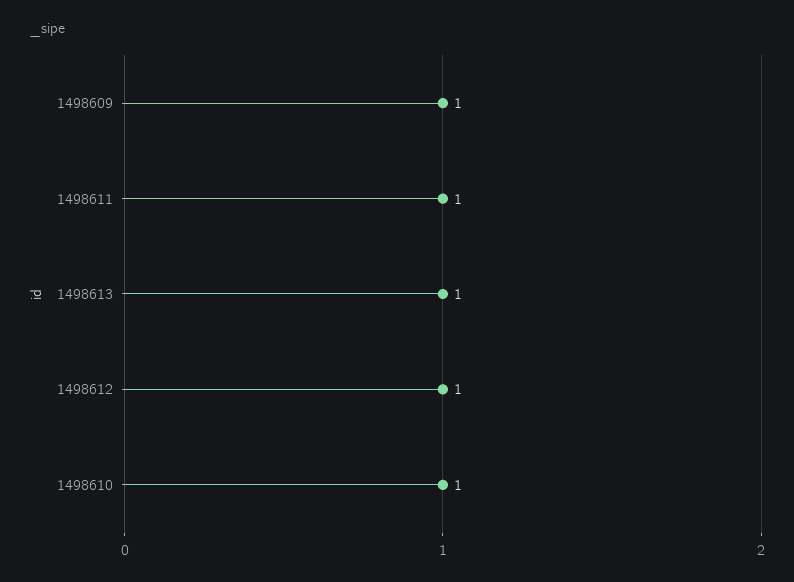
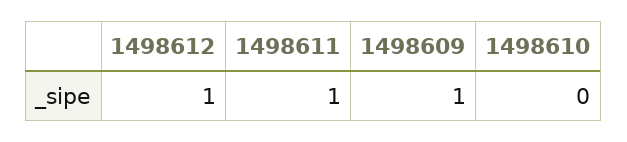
  {
    "1498609": 1,
    "1498611": 1,
-   "1498613": 1,
    "1498612": 1,
-   "1498610": 1
+   "1498610": 0
  }

